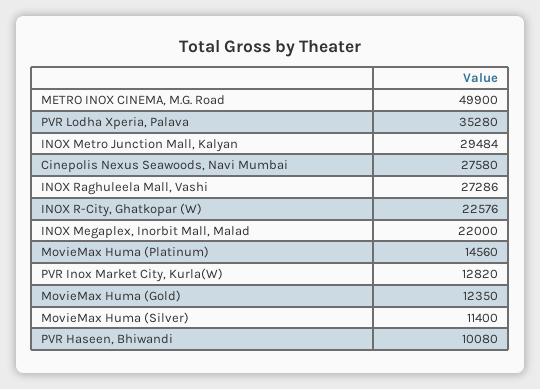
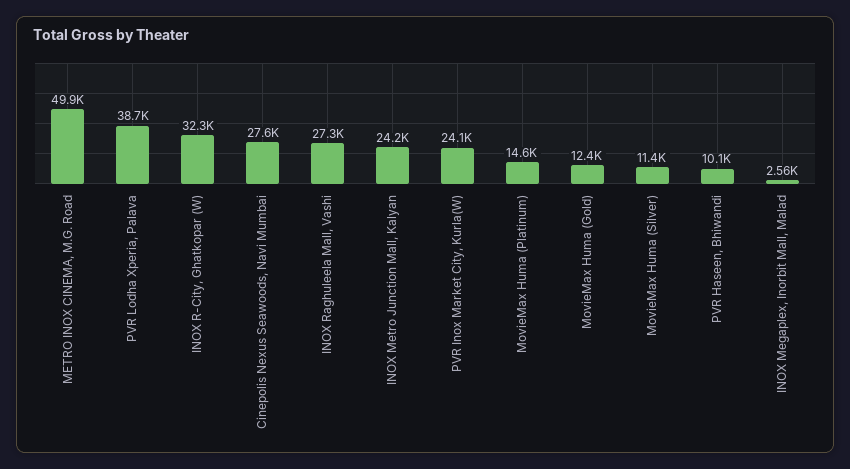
  {
    "METRO INOX CINEMA, M.G. Road": 49900,
-   "PVR Lodha Xperia, Palava": 35280,
+   "PVR Lodha Xperia, Palava": 38700,
-   "INOX Metro Junction Mall, Kalyan": 29484,
+   "INOX Metro Junction Mall, Kalyan": 24200,
    "Cinepolis Nexus Seawoods, Navi Mumbai": 27580,
    "INOX Raghuleela Mall, Vashi": 27286,
-   "INOX R-City, Ghatkopar (W)": 22576,
+   "INOX R-City, Ghatkopar (W)": 32300,
-   "INOX Megaplex, Inorbit Mall, Malad": 22000,
+   "INOX Megaplex, Inorbit Mall, Malad": 2560,
    "MovieMax Huma (Platinum)": 14560,
-   "PVR Inox Market City, Kurla(W)": 12820,
+   "PVR Inox Market City, Kurla(W)": 24100,
    "MovieMax Huma (Gold)": 12350,
    "MovieMax Huma (Silver)": 11400,
    "PVR Haseen, Bhiwandi": 10080
  }

